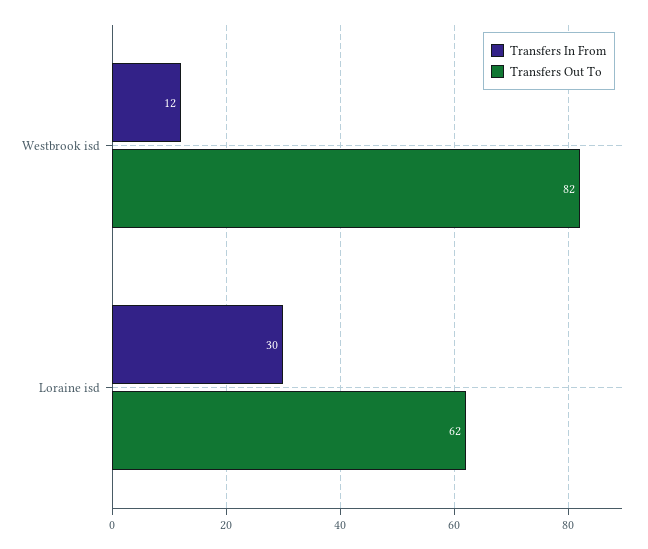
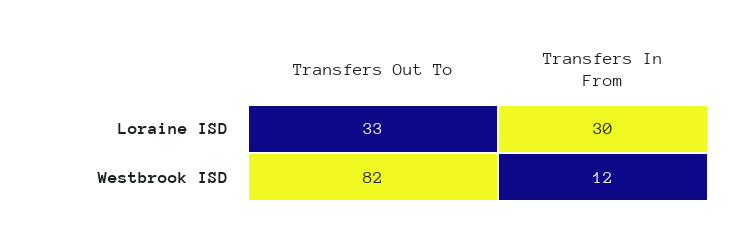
  {
    "Transfers In From": {
      "Westbrook isd": 12,
      "Loraine isd": 30
    },
    "Transfers Out To": {
      "Westbrook isd": 82,
-     "Loraine isd": 62
+     "Loraine isd": 33
    }
  }

